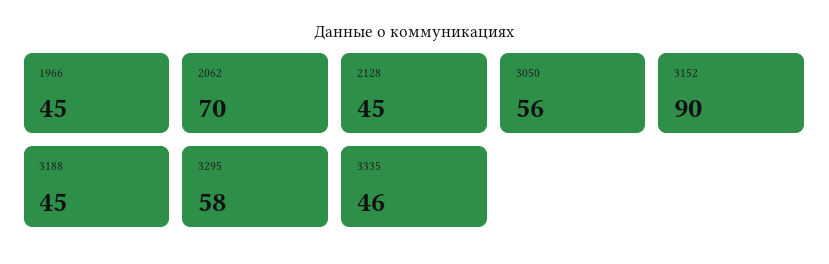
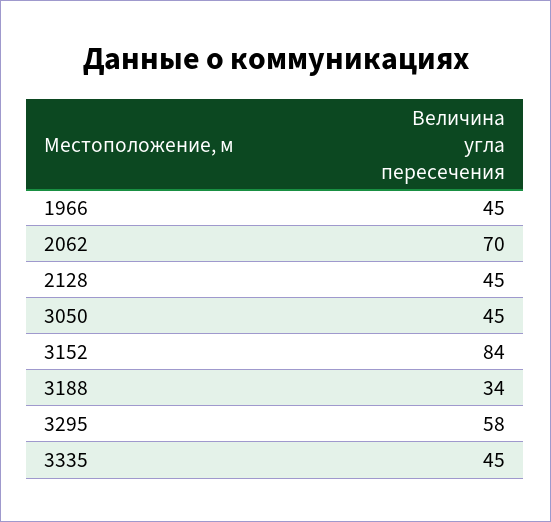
  {
    "1966": 45,
    "2062": 70,
    "2128": 45,
-   "3050": 56,
+   "3050": 45,
-   "3152": 90,
+   "3152": 84,
-   "3188": 45,
+   "3188": 34,
    "3295": 58,
-   "3335": 46
+   "3335": 45
  }

